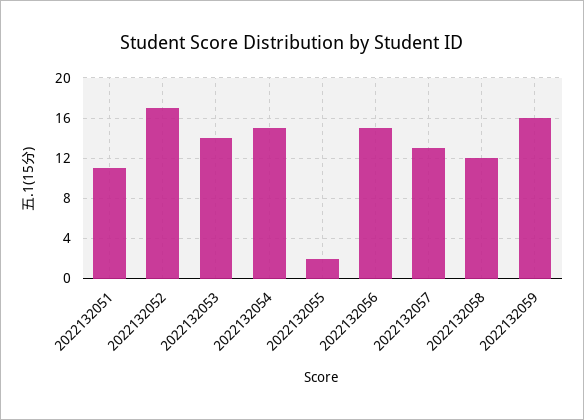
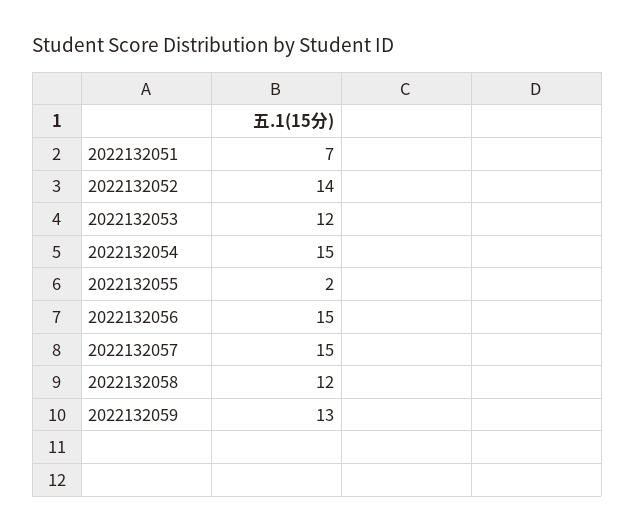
  {
-   "2022132051": 11,
+   "2022132051": 7,
-   "2022132052": 17,
+   "2022132052": 14,
-   "2022132053": 14,
+   "2022132053": 12,
    "2022132054": 15,
    "2022132055": 2,
    "2022132056": 15,
-   "2022132057": 13,
+   "2022132057": 15,
    "2022132058": 12,
-   "2022132059": 16
+   "2022132059": 13
  }

